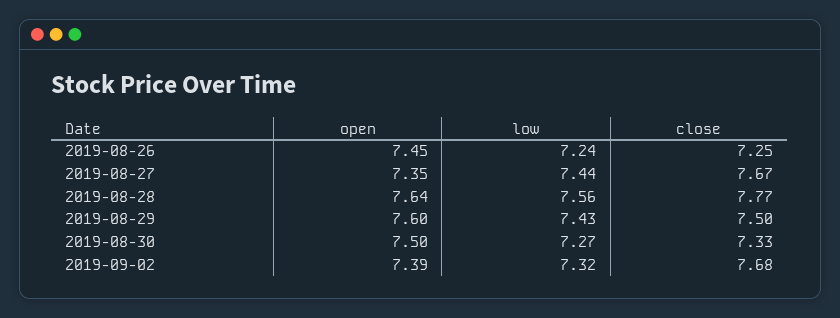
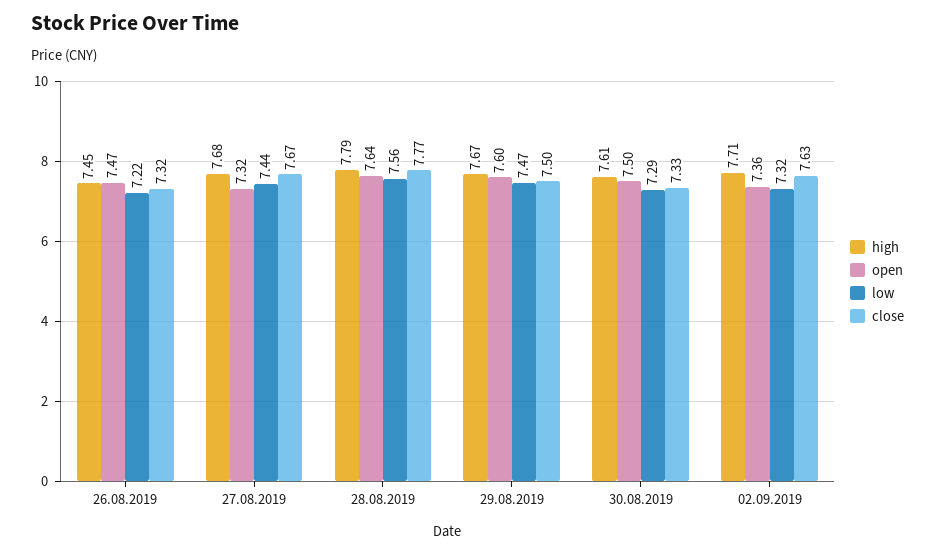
  {
    "open": {
-     "2019-08-26": 7.45,
+     "2019-08-26": 7.47,
-     "2019-08-27": 7.35,
+     "2019-08-27": 7.32,
      "2019-08-28": 7.64,
      "2019-08-29": 7.6,
      "2019-08-30": 7.5,
-     "2019-09-02": 7.39
+     "2019-09-02": 7.36
    },
    "low": {
-     "2019-08-26": 7.24,
+     "2019-08-26": 7.22,
      "2019-08-27": 7.44,
      "2019-08-28": 7.56,
-     "2019-08-29": 7.43,
+     "2019-08-29": 7.47,
-     "2019-08-30": 7.27,
+     "2019-08-30": 7.29,
      "2019-09-02": 7.32
    },
    "close": {
-     "2019-08-26": 7.25,
+     "2019-08-26": 7.32,
      "2019-08-27": 7.67,
      "2019-08-28": 7.77,
      "2019-08-29": 7.5,
      "2019-08-30": 7.33,
-     "2019-09-02": 7.68
+     "2019-09-02": 7.63
-   }
+   },
+   "high": {
+     "2019-08-26": 7.45,
+     "2019-08-27": 7.68,
+     "2019-08-28": 7.79,
+     "2019-08-29": 7.67,
+     "2019-08-30": 7.61,
+     "2019-09-02": 7.71
+   }
  }

